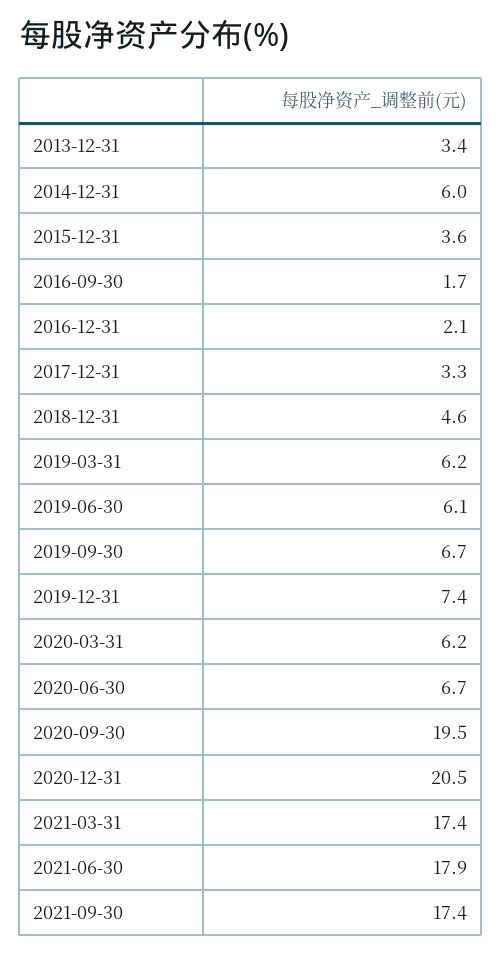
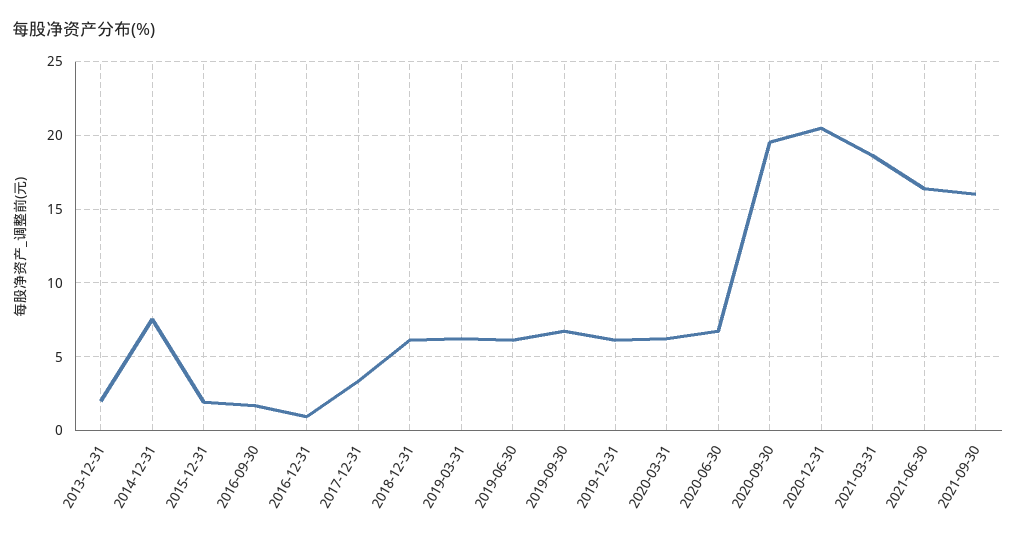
  {
-   "2013-12-31": 3.4,
+   "2013-12-31": 2,
-   "2014-12-31": 6,
+   "2014-12-31": 7.5,
-   "2015-12-31": 3.6,
+   "2015-12-31": 2,
    "2016-09-30": 1.7,
-   "2016-12-31": 2.1,
+   "2016-12-31": 1,
    "2017-12-31": 3.3,
-   "2018-12-31": 4.6,
+   "2018-12-31": 6,
    "2019-03-31": 6.2,
    "2019-06-30": 6.1,
    "2019-09-30": 6.7,
-   "2019-12-31": 7.4,
+   "2019-12-31": 6,
    "2020-03-31": 6.2,
    "2020-06-30": 6.7,
    "2020-09-30": 19.5,
    "2020-12-31": 20.5,
-   "2021-03-31": 17.4,
+   "2021-03-31": 18.5,
-   "2021-06-30": 17.9,
+   "2021-06-30": 16.5,
-   "2021-09-30": 17.4
+   "2021-09-30": 16
  }

